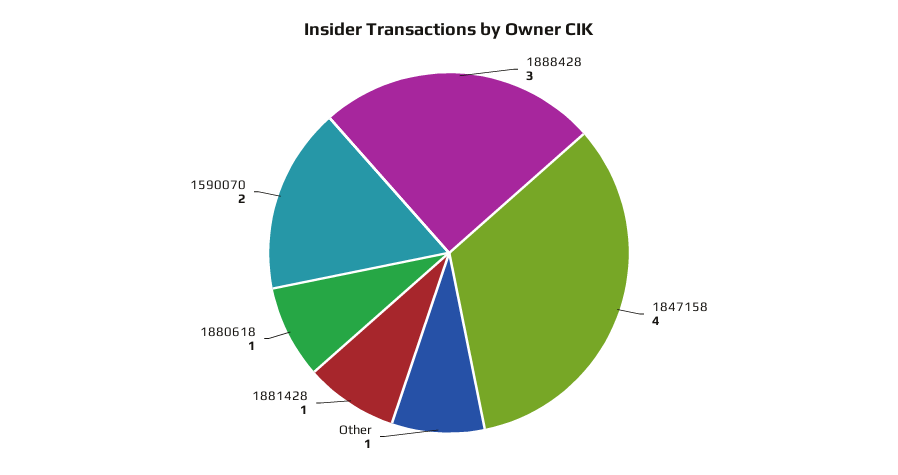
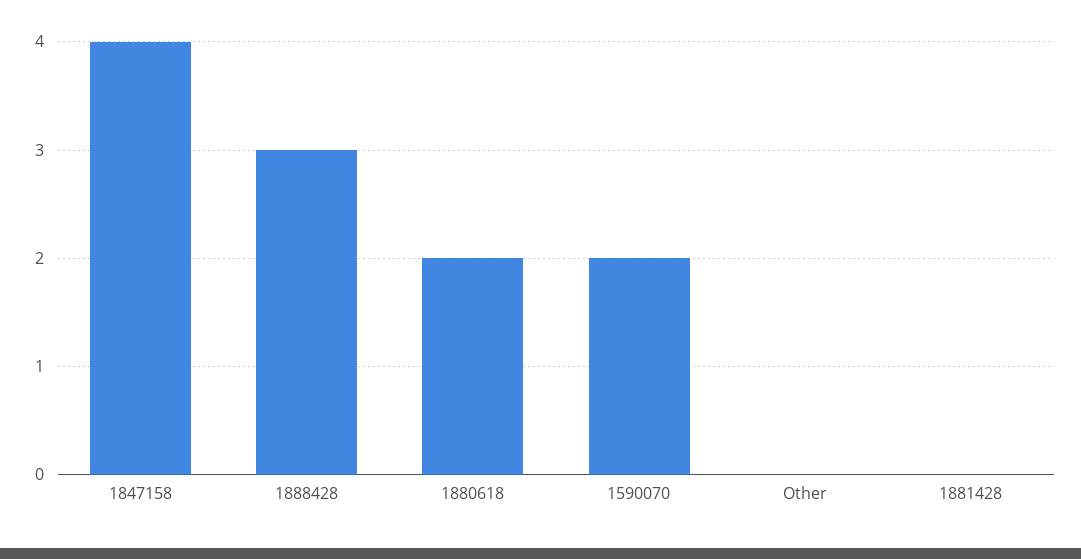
  {
    "1888428": 3,
    "1847158": 4,
-   "Other": 1,
+   "Other": 0,
-   "1881428": 1,
+   "1881428": 0,
-   "1880618": 1,
+   "1880618": 2,
    "1590070": 2
  }

